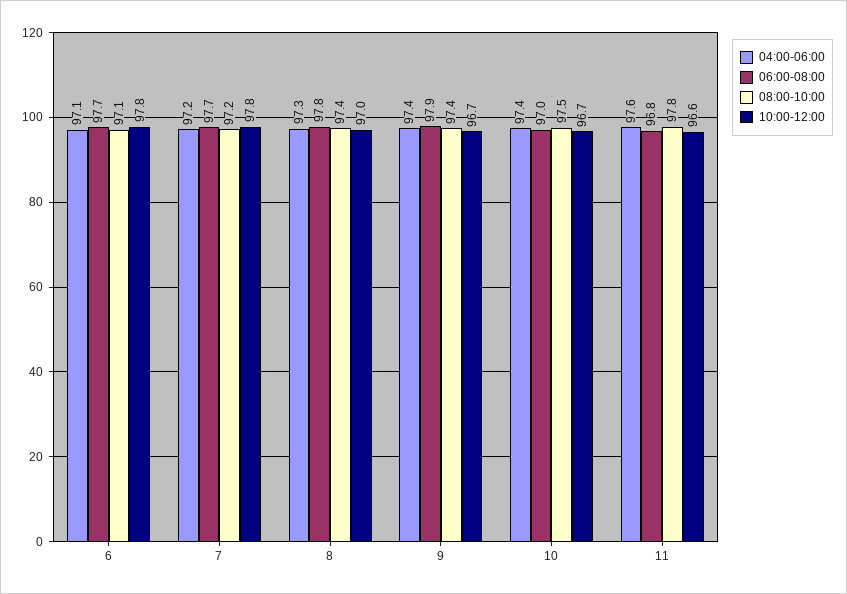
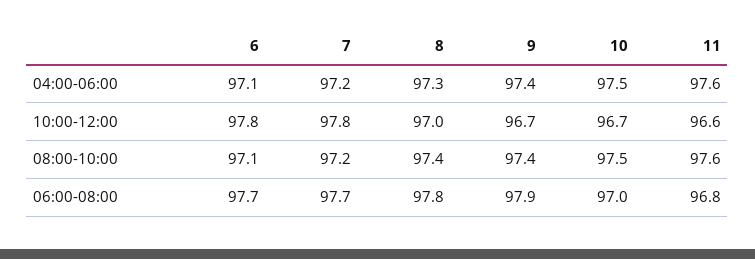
  {
    "04:00-06:00": {
      "6": 97.1,
      "7": 97.2,
      "8": 97.3,
      "9": 97.4,
-     "10": 97.4,
+     "10": 97.5,
      "11": 97.6
    },
    "06:00-08:00": {
      "6": 97.7,
      "7": 97.7,
      "8": 97.8,
      "9": 97.9,
      "10": 97,
      "11": 96.8
    },
    "08:00-10:00": {
      "6": 97.1,
      "7": 97.2,
      "8": 97.4,
      "9": 97.4,
      "10": 97.5,
-     "11": 97.8
+     "11": 97.6
    },
    "10:00-12:00": {
      "6": 97.8,
      "7": 97.8,
      "8": 97,
      "9": 96.7,
      "10": 96.7,
      "11": 96.6
    }
  }

